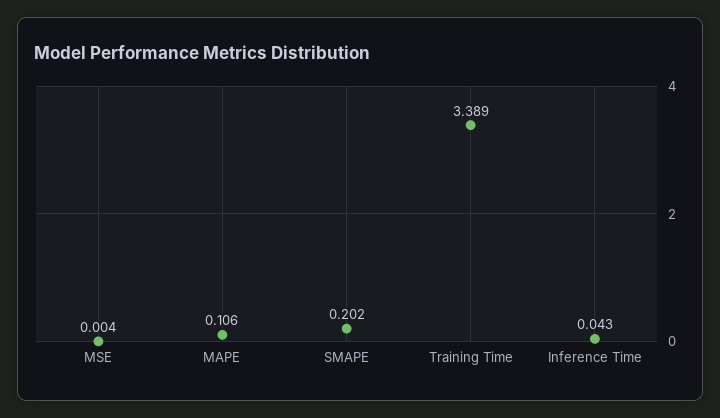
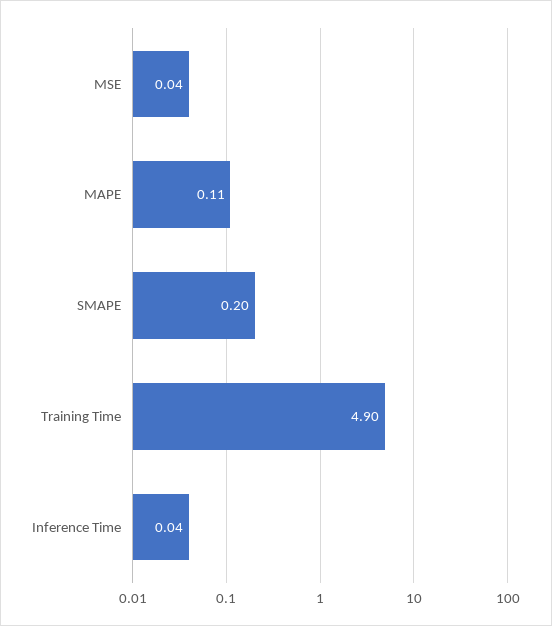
  {
-   "MSE": 0.004,
+   "MSE": 0.04,
    "MAPE": 0.106,
    "SMAPE": 0.202,
-   "Training Time": 3.389,
+   "Training Time": 4.9,
    "Inference Time": 0.043
  }

